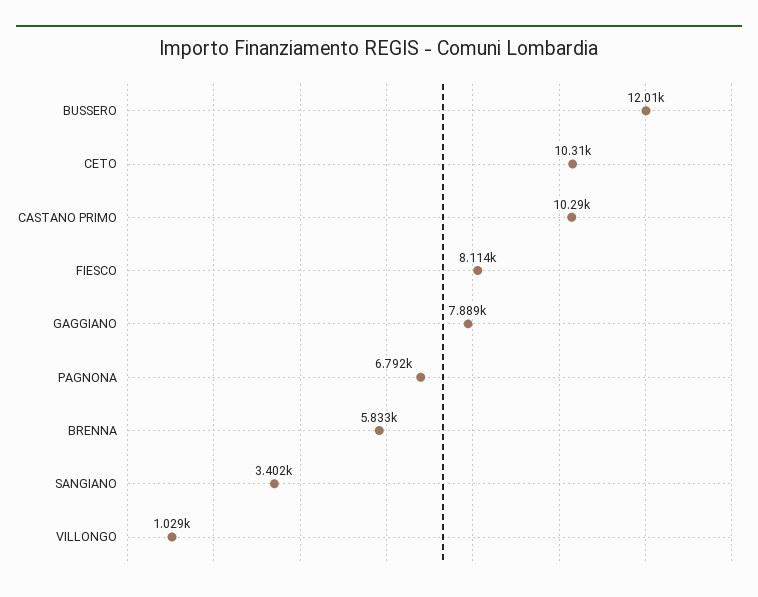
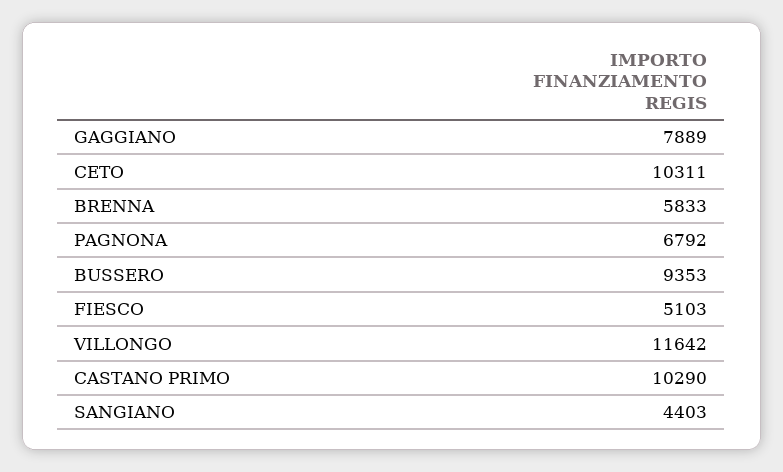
  {
-   "BUSSERO": 12010,
+   "BUSSERO": 9353,
    "CETO": 10311,
    "CASTANO PRIMO": 10290,
-   "FIESCO": 8114,
+   "FIESCO": 5103,
    "GAGGIANO": 7889,
    "PAGNONA": 6792,
    "BRENNA": 5833,
-   "SANGIANO": 3402,
+   "SANGIANO": 4403,
-   "VILLONGO": 1029
+   "VILLONGO": 11642
  }

